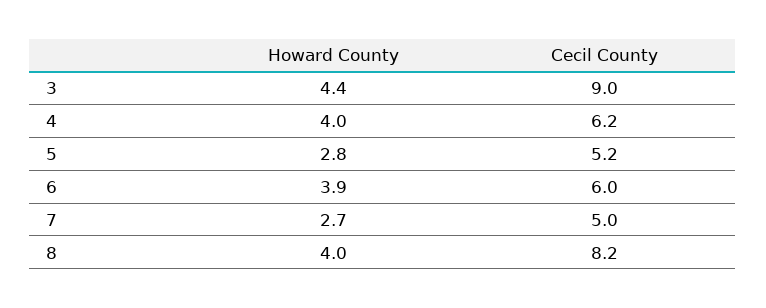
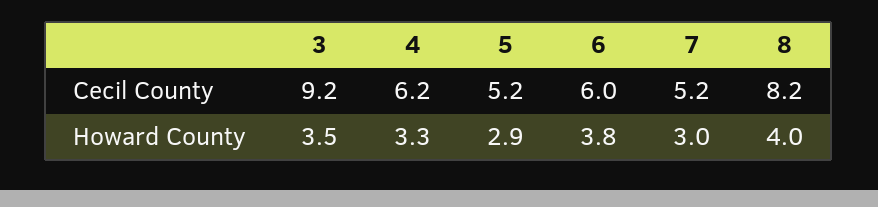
  {
    "Howard County": {
-     "3": 4.4,
+     "3": 3.5,
-     "4": 4,
+     "4": 3.3,
-     "5": 2.8,
+     "5": 2.9,
-     "6": 3.9,
+     "6": 3.8,
-     "7": 2.7,
+     "7": 3,
      "8": 4
    },
    "Cecil County": {
-     "3": 9,
+     "3": 9.2,
      "4": 6.2,
      "5": 5.2,
      "6": 6,
-     "7": 5,
+     "7": 5.2,
      "8": 8.2
    }
  }

